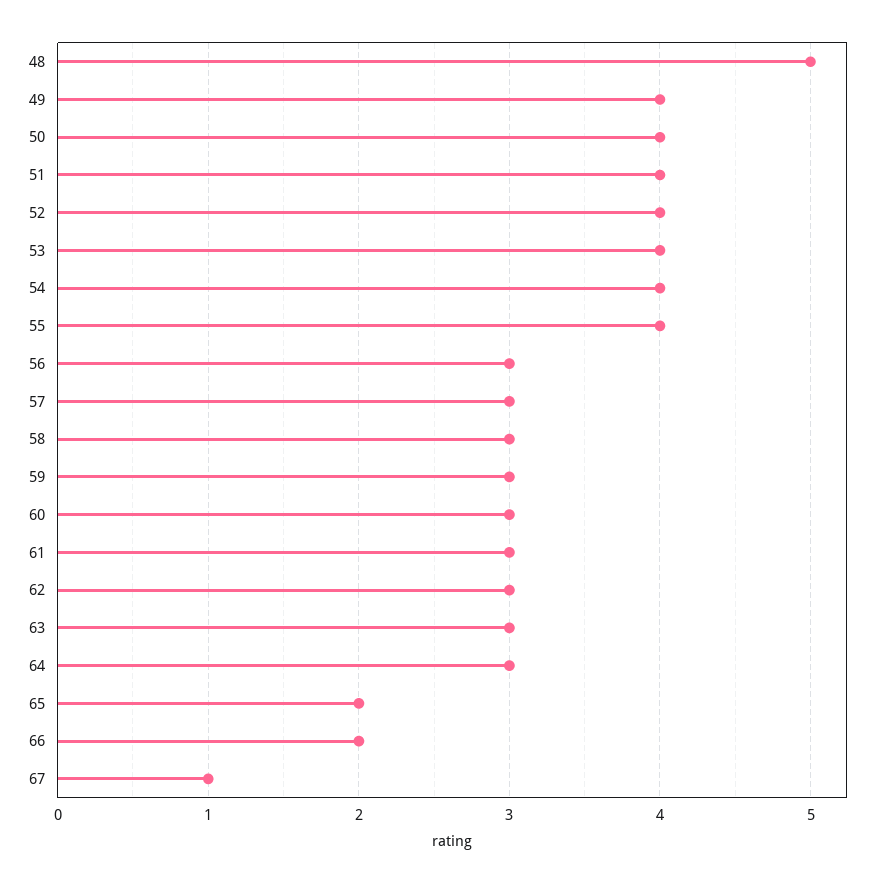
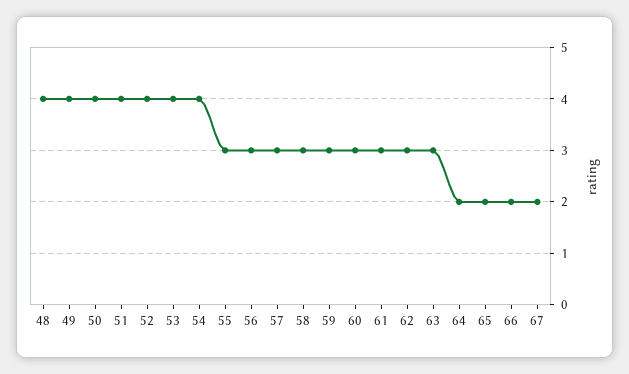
  {
-   "48": 5,
+   "48": 4,
    "49": 4,
    "50": 4,
    "51": 4,
    "52": 4,
    "53": 4,
    "54": 4,
-   "55": 4,
+   "55": 3,
    "56": 3,
    "57": 3,
    "58": 3,
    "59": 3,
    "60": 3,
    "61": 3,
    "62": 3,
    "63": 3,
-   "64": 3,
+   "64": 2,
    "65": 2,
    "66": 2,
-   "67": 1
+   "67": 2
  }

